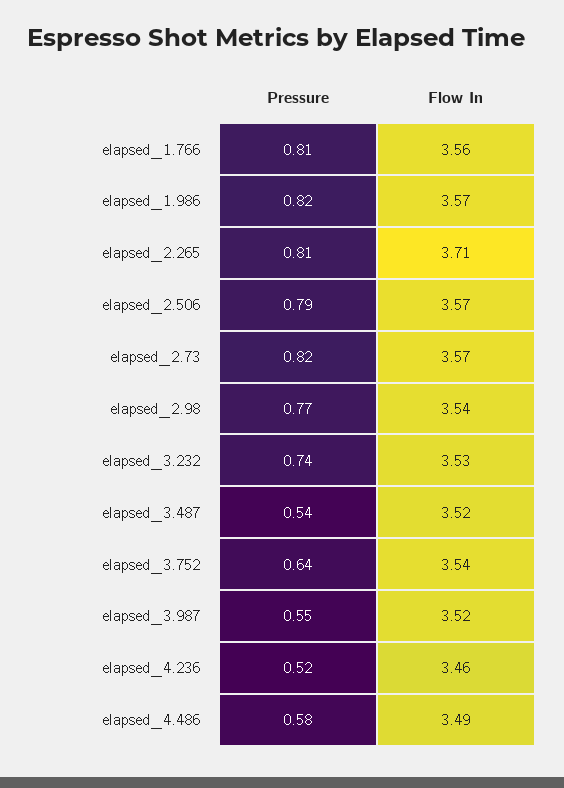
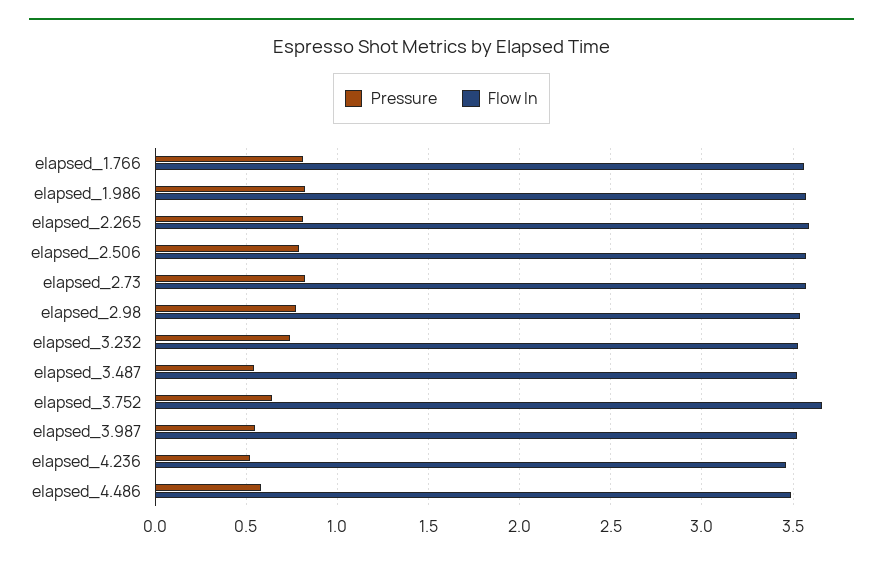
  {
    "Pressure": {
      "elapsed_1.766": 0.81,
      "elapsed_1.986": 0.82,
      "elapsed_2.265": 0.81,
      "elapsed_2.506": 0.79,
      "elapsed_2.73": 0.82,
      "elapsed_2.98": 0.77,
      "elapsed_3.232": 0.74,
      "elapsed_3.487": 0.54,
      "elapsed_3.752": 0.64,
      "elapsed_3.987": 0.55,
      "elapsed_4.236": 0.52,
      "elapsed_4.486": 0.58
    },
    "Flow In": {
      "elapsed_1.766": 3.56,
      "elapsed_1.986": 3.57,
-     "elapsed_2.265": 3.71,
+     "elapsed_2.265": 3.6,
      "elapsed_2.506": 3.57,
      "elapsed_2.73": 3.57,
      "elapsed_2.98": 3.54,
      "elapsed_3.232": 3.53,
      "elapsed_3.487": 3.52,
-     "elapsed_3.752": 3.54,
+     "elapsed_3.752": 3.65,
      "elapsed_3.987": 3.52,
      "elapsed_4.236": 3.46,
      "elapsed_4.486": 3.49
    }
  }

